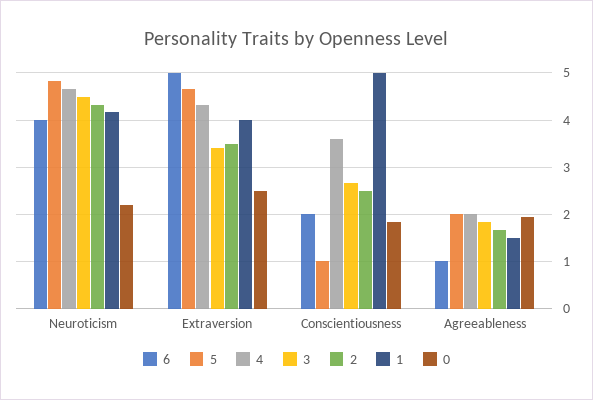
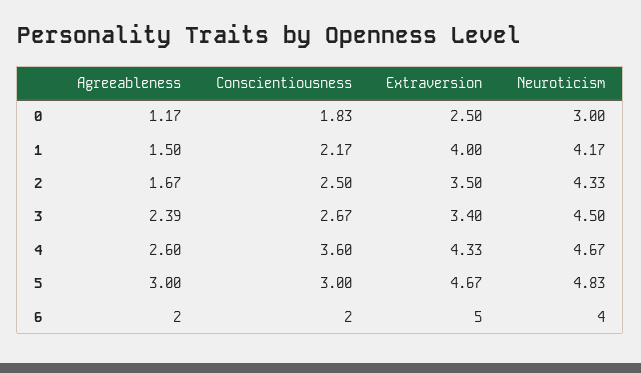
  {
    "6": {
      "Neuroticism": 4,
      "Extraversion": 5,
      "Conscientiousness": 2,
-     "Agreeableness": 1
+     "Agreeableness": 2
    },
    "5": {
      "Neuroticism": 4.83,
      "Extraversion": 4.67,
-     "Conscientiousness": 1,
+     "Conscientiousness": 3,
-     "Agreeableness": 2
+     "Agreeableness": 3
    },
    "4": {
      "Neuroticism": 4.67,
      "Extraversion": 4.33,
      "Conscientiousness": 3.6,
-     "Agreeableness": 2
+     "Agreeableness": 2.6
    },
    "3": {
      "Neuroticism": 4.5,
      "Extraversion": 3.4,
      "Conscientiousness": 2.67,
-     "Agreeableness": 1.8
+     "Agreeableness": 2.39
    },
    "2": {
      "Neuroticism": 4.33,
      "Extraversion": 3.5,
      "Conscientiousness": 2.5,
      "Agreeableness": 1.67
    },
    "1": {
      "Neuroticism": 4.17,
      "Extraversion": 4,
-     "Conscientiousness": 5,
+     "Conscientiousness": 2.17,
      "Agreeableness": 1.5
    },
    "0": {
-     "Neuroticism": 2.2,
+     "Neuroticism": 3,
      "Extraversion": 2.5,
      "Conscientiousness": 1.83,
-     "Agreeableness": 2
+     "Agreeableness": 1.17
    }
  }

